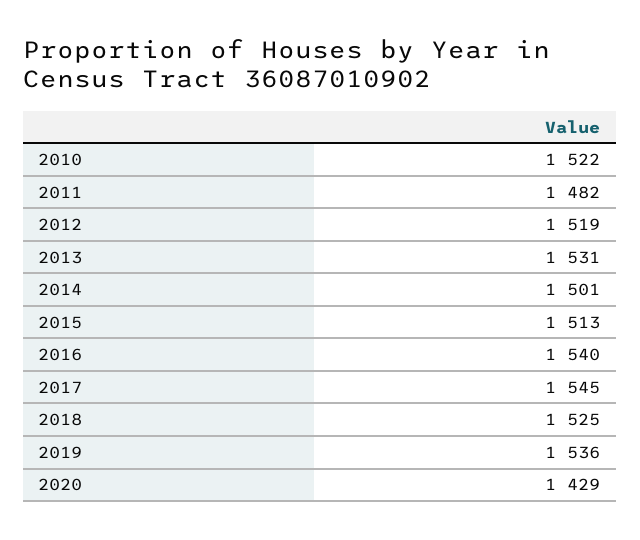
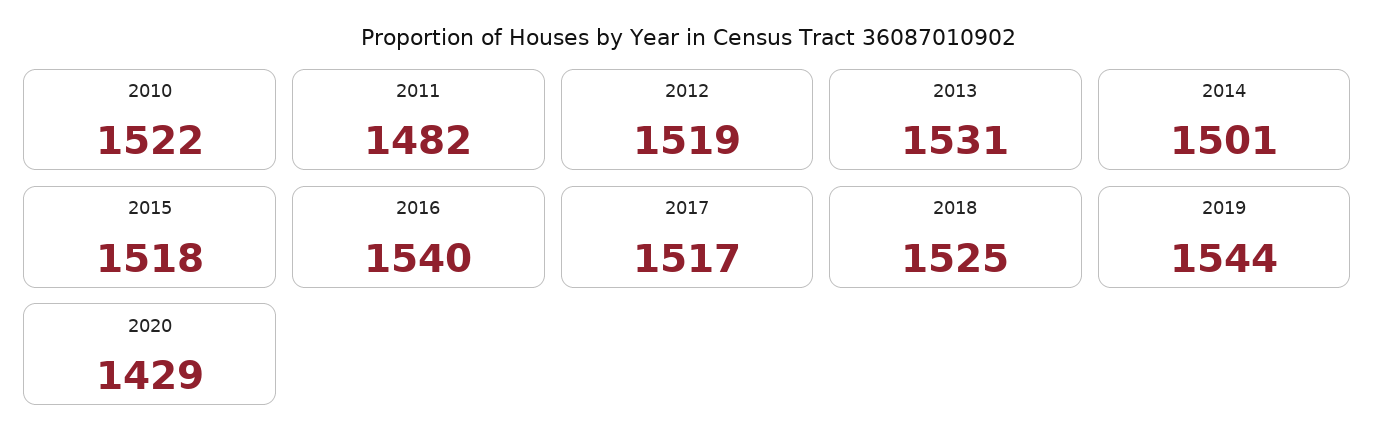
  {
    "2010": 1522,
    "2011": 1482,
    "2012": 1519,
    "2013": 1531,
    "2014": 1501,
-   "2015": 1513,
+   "2015": 1518,
    "2016": 1540,
-   "2017": 1545,
+   "2017": 1517,
    "2018": 1525,
-   "2019": 1536,
+   "2019": 1544,
    "2020": 1429
  }

